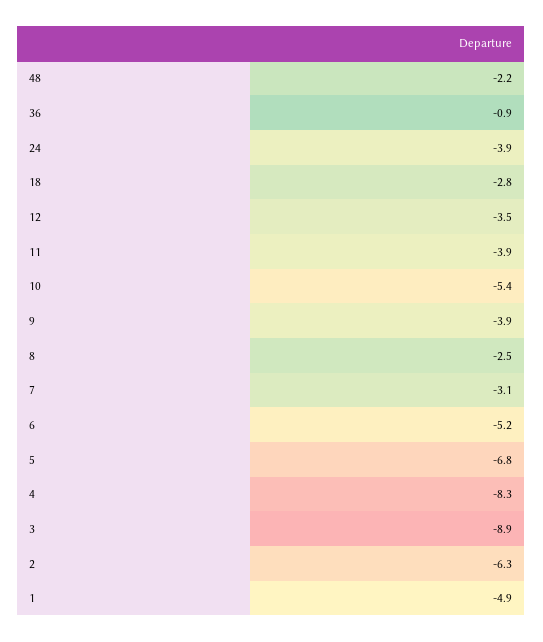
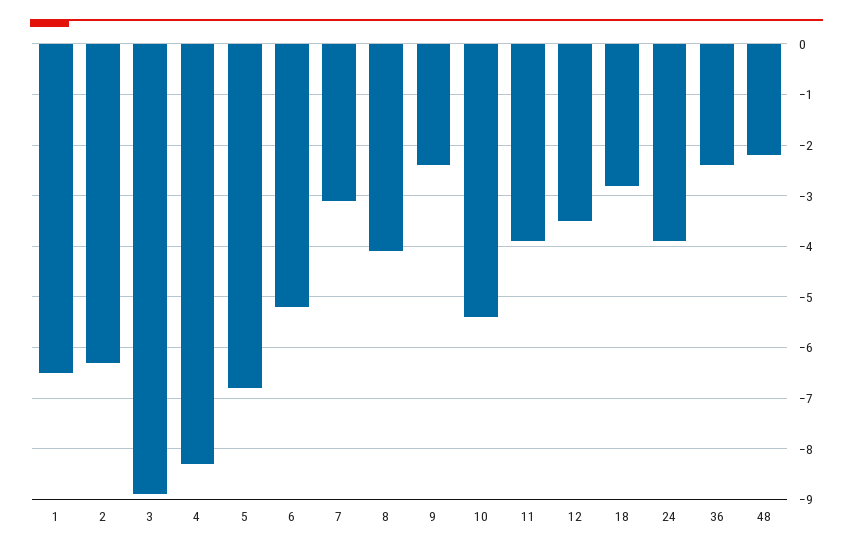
  {
    "48": -2.2,
-   "36": -0.9,
+   "36": -2.5,
    "24": -3.9,
    "18": -2.8,
    "12": -3.5,
    "11": -3.9,
    "10": -5.4,
-   "9": -3.9,
+   "9": -2.5,
-   "8": -2.5,
+   "8": -4,
    "7": -3.1,
    "6": -5.2,
    "5": -6.8,
    "4": -8.3,
    "3": -8.9,
    "2": -6.3,
-   "1": -4.9
+   "1": -6.5
  }

